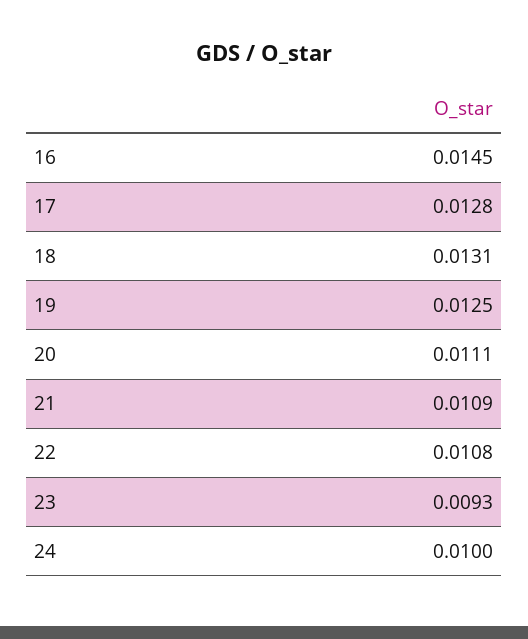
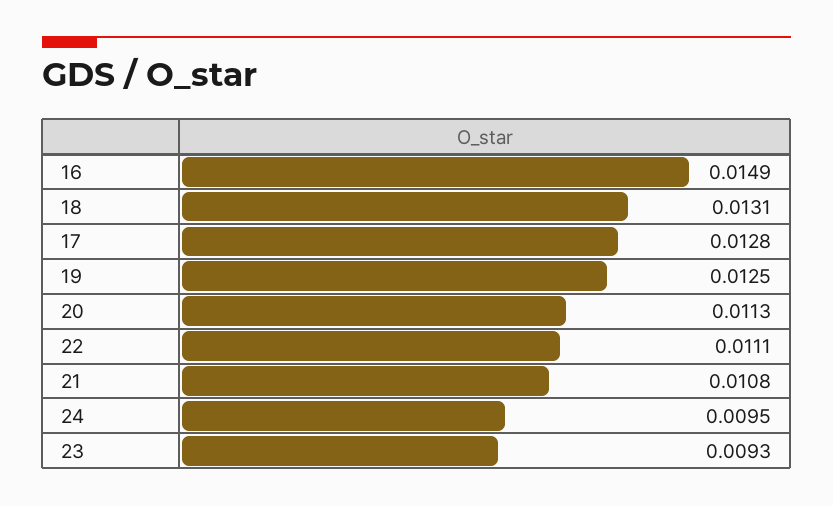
  {
-   "16": 0.0145,
+   "16": 0.0149,
    "17": 0.0128,
    "18": 0.0131,
    "19": 0.0125,
-   "20": 0.0111,
+   "20": 0.0113,
-   "21": 0.0109,
+   "21": 0.0108,
-   "22": 0.0108,
+   "22": 0.0111,
    "23": 0.0093,
-   "24": 0.01
+   "24": 0.0095
  }

